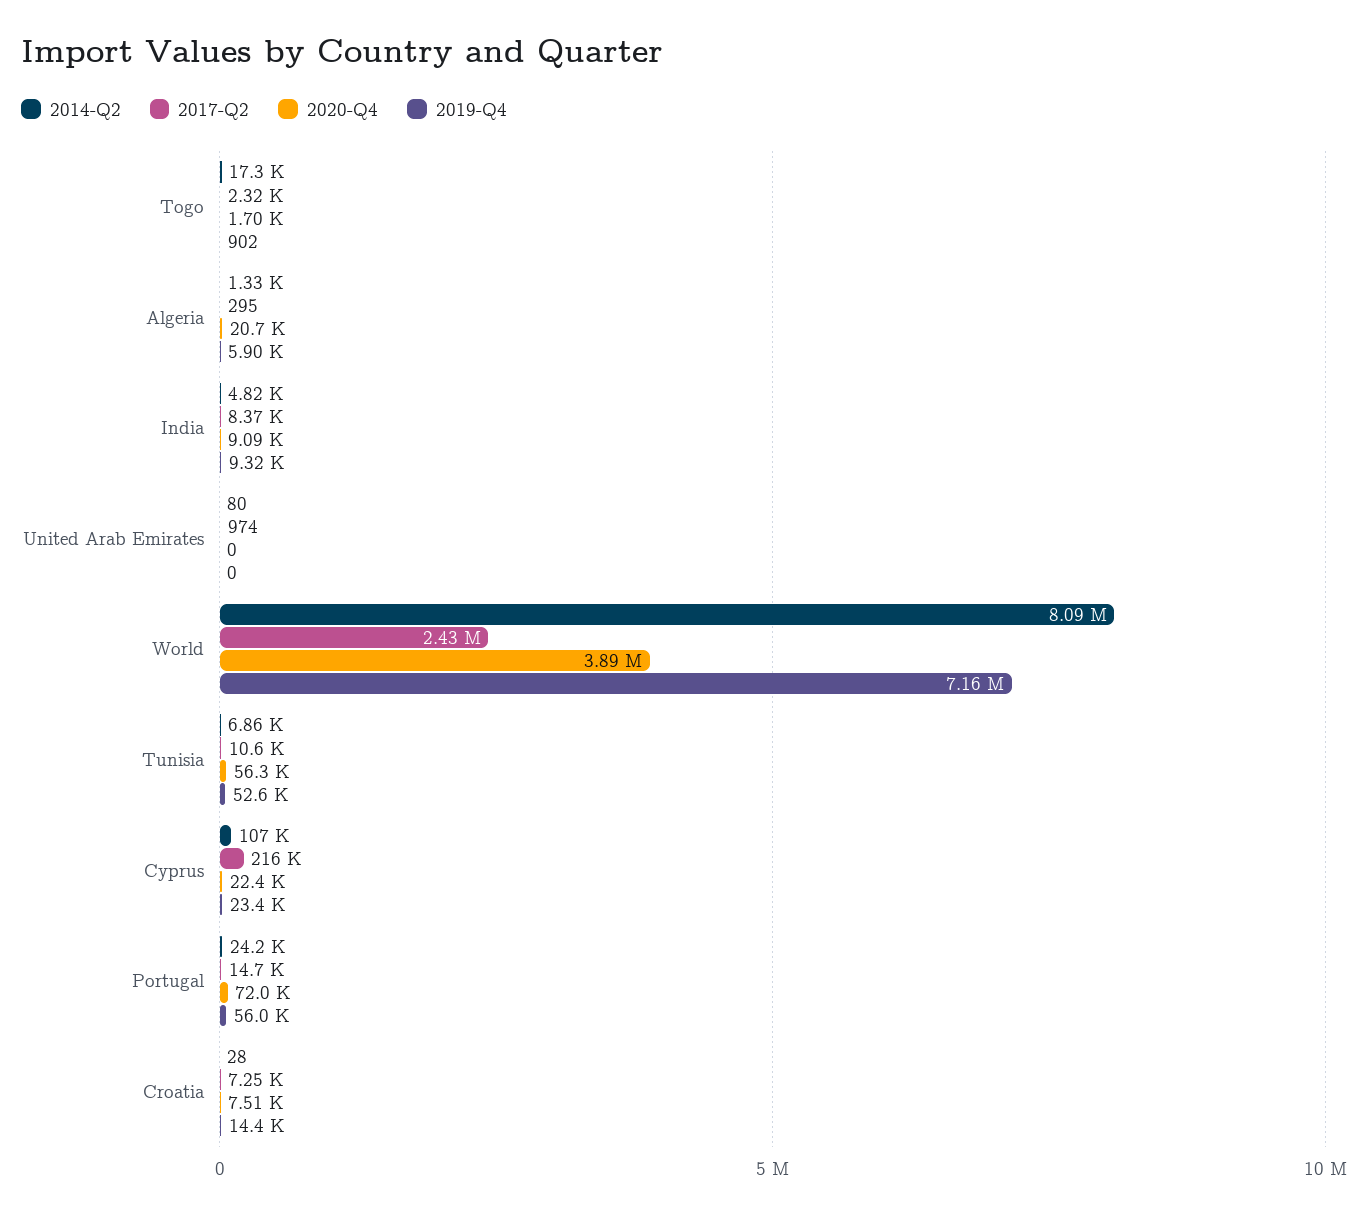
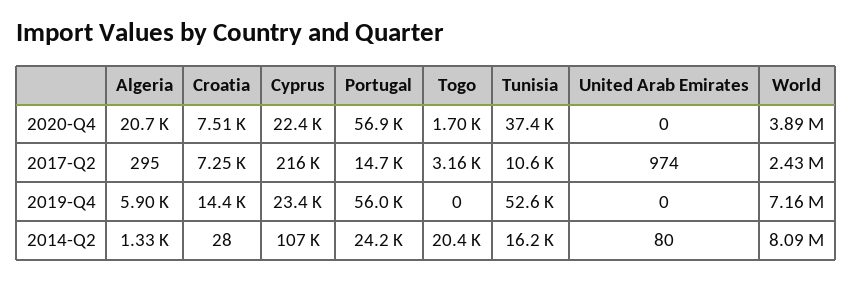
  {
    "2014-Q2": {
-     "Togo": 17300,
+     "Togo": 20400,
      "Algeria": 1330,
-     "India": 4820,
      "United Arab Emirates": 80,
      "World": 8090000,
-     "Tunisia": 6860,
+     "Tunisia": 16200,
      "Cyprus": 107000,
      "Portugal": 24200,
      "Croatia": 28
    },
    "2017-Q2": {
-     "Togo": 2320,
+     "Togo": 3160,
      "Algeria": 295,
-     "India": 8370,
      "United Arab Emirates": 974,
      "World": 2430000,
      "Tunisia": 10600,
      "Cyprus": 216000,
      "Portugal": 14700,
      "Croatia": 7250
    },
    "2020-Q4": {
      "Togo": 1700,
      "Algeria": 20700,
-     "India": 9090,
      "United Arab Emirates": 0,
      "World": 3890000,
-     "Tunisia": 56300,
+     "Tunisia": 37400,
      "Cyprus": 22400,
-     "Portugal": 72000,
+     "Portugal": 56900,
      "Croatia": 7510
    },
    "2019-Q4": {
-     "Togo": 902,
+     "Togo": 0,
      "Algeria": 5900,
-     "India": 9320,
      "United Arab Emirates": 0,
      "World": 7160000,
      "Tunisia": 52600,
      "Cyprus": 23400,
      "Portugal": 56000,
      "Croatia": 14400
    }
  }

